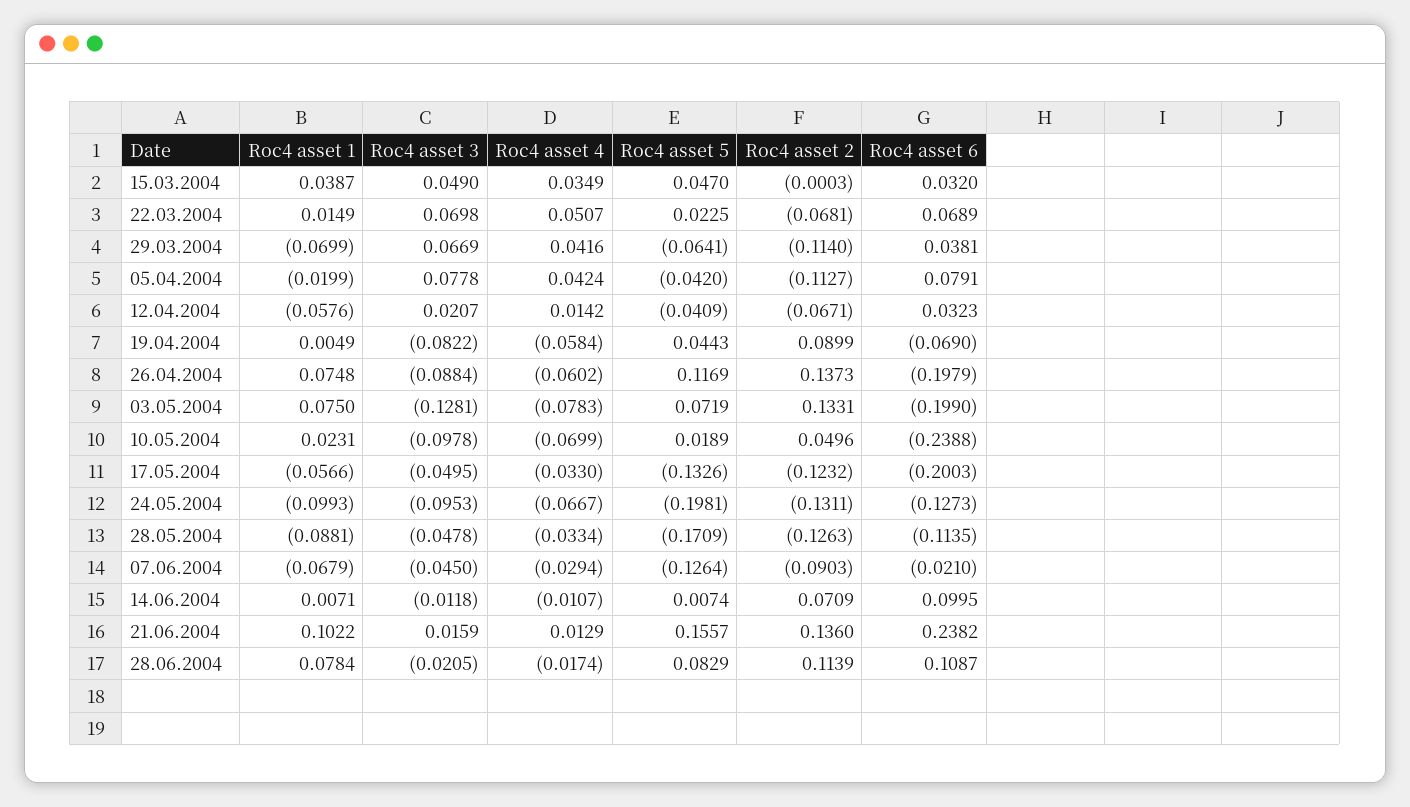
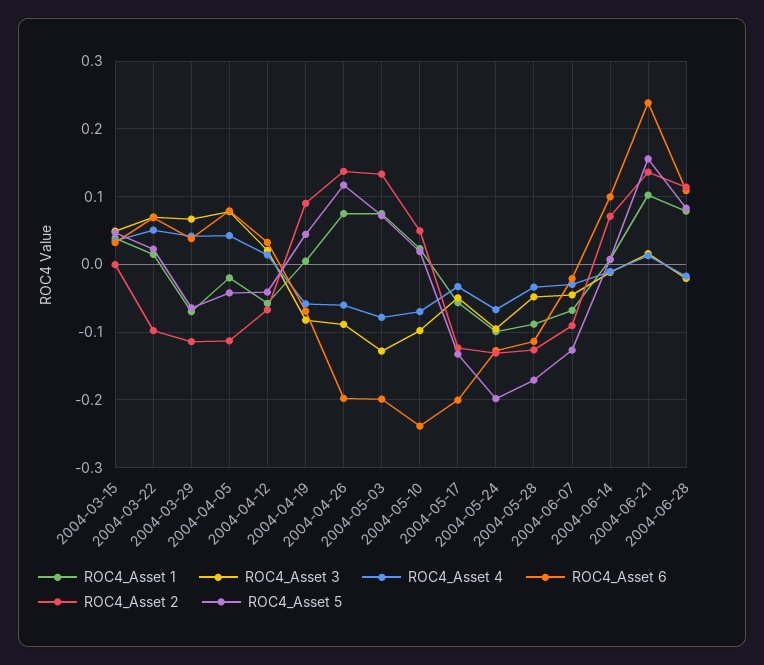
  {
    "Roc4 asset 1": {
      "15.03.2004": 0.0387,
      "22.03.2004": 0.0149,
      "29.03.2004": -0.0699,
      "05.04.2004": -0.0199,
      "12.04.2004": -0.0576,
      "19.04.2004": 0.0049,
      "26.04.2004": 0.0748,
      "03.05.2004": 0.075,
      "10.05.2004": 0.0231,
      "17.05.2004": -0.0566,
      "24.05.2004": -0.0993,
      "28.05.2004": -0.0881,
      "07.06.2004": -0.0679,
      "14.06.2004": 0.0071,
      "21.06.2004": 0.1022,
      "28.06.2004": 0.0784
    },
    "Roc4 asset 3": {
      "15.03.2004": 0.049,
      "22.03.2004": 0.0698,
      "29.03.2004": 0.0669,
      "05.04.2004": 0.0778,
      "12.04.2004": 0.0207,
      "19.04.2004": -0.0822,
      "26.04.2004": -0.0884,
      "03.05.2004": -0.1281,
      "10.05.2004": -0.0978,
      "17.05.2004": -0.0495,
      "24.05.2004": -0.0953,
      "28.05.2004": -0.0478,
      "07.06.2004": -0.045,
      "14.06.2004": -0.0118,
      "21.06.2004": 0.0159,
      "28.06.2004": -0.0205
    },
    "Roc4 asset 4": {
      "15.03.2004": 0.0349,
      "22.03.2004": 0.0507,
      "29.03.2004": 0.0416,
      "05.04.2004": 0.0424,
      "12.04.2004": 0.0142,
      "19.04.2004": -0.0584,
      "26.04.2004": -0.0602,
      "03.05.2004": -0.0783,
      "10.05.2004": -0.0699,
      "17.05.2004": -0.033,
      "24.05.2004": -0.0667,
      "28.05.2004": -0.0334,
      "07.06.2004": -0.0294,
      "14.06.2004": -0.0107,
      "21.06.2004": 0.0129,
      "28.06.2004": -0.0174
    },
    "Roc4 asset 5": {
      "15.03.2004": 0.047,
      "22.03.2004": 0.0225,
      "29.03.2004": -0.0641,
      "05.04.2004": -0.042,
      "12.04.2004": -0.0409,
      "19.04.2004": 0.0443,
      "26.04.2004": 0.1169,
      "03.05.2004": 0.0719,
      "10.05.2004": 0.0189,
      "17.05.2004": -0.1326,
      "24.05.2004": -0.1981,
      "28.05.2004": -0.1709,
      "07.06.2004": -0.1264,
      "14.06.2004": 0.0074,
      "21.06.2004": 0.1557,
      "28.06.2004": 0.0829
    },
    "Roc4 asset 2": {
      "15.03.2004": -0.0003,
-     "22.03.2004": -0.0681,
+     "22.03.2004": -0.1,
      "29.03.2004": -0.114,
      "05.04.2004": -0.1127,
      "12.04.2004": -0.0671,
      "19.04.2004": 0.0899,
      "26.04.2004": 0.1373,
      "03.05.2004": 0.1331,
      "10.05.2004": 0.0496,
      "17.05.2004": -0.1232,
      "24.05.2004": -0.1311,
      "28.05.2004": -0.1263,
      "07.06.2004": -0.0903,
      "14.06.2004": 0.0709,
      "21.06.2004": 0.136,
      "28.06.2004": 0.1139
    },
    "Roc4 asset 6": {
      "15.03.2004": 0.032,
      "22.03.2004": 0.0689,
      "29.03.2004": 0.0381,
      "05.04.2004": 0.0791,
      "12.04.2004": 0.0323,
      "19.04.2004": -0.069,
      "26.04.2004": -0.1979,
      "03.05.2004": -0.199,
      "10.05.2004": -0.2388,
      "17.05.2004": -0.2003,
      "24.05.2004": -0.1273,
      "28.05.2004": -0.1135,
      "07.06.2004": -0.021,
      "14.06.2004": 0.0995,
      "21.06.2004": 0.2382,
      "28.06.2004": 0.1087
    }
  }

